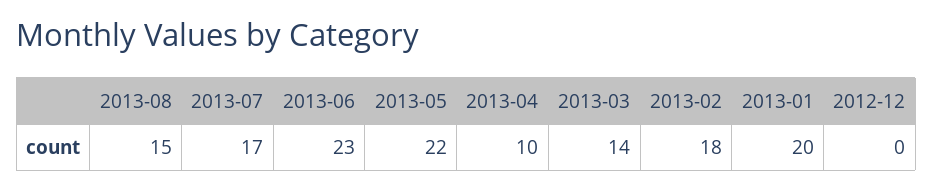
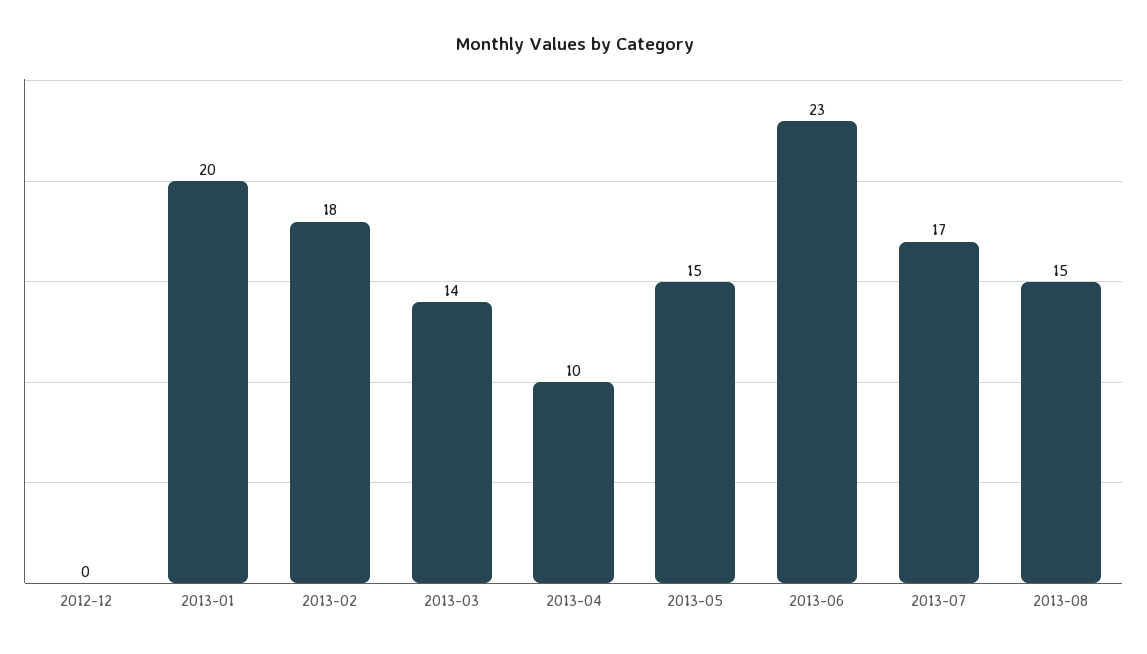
  {
    "2013-08": 15,
    "2013-07": 17,
    "2013-06": 23,
-   "2013-05": 22,
+   "2013-05": 15,
    "2013-04": 10,
    "2013-03": 14,
    "2013-02": 18,
    "2013-01": 20,
    "2012-12": 0
  }

